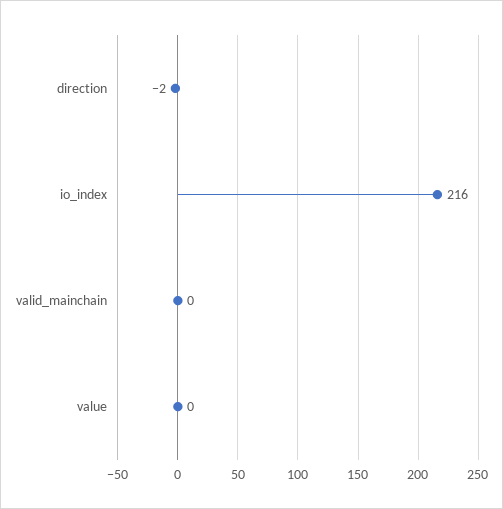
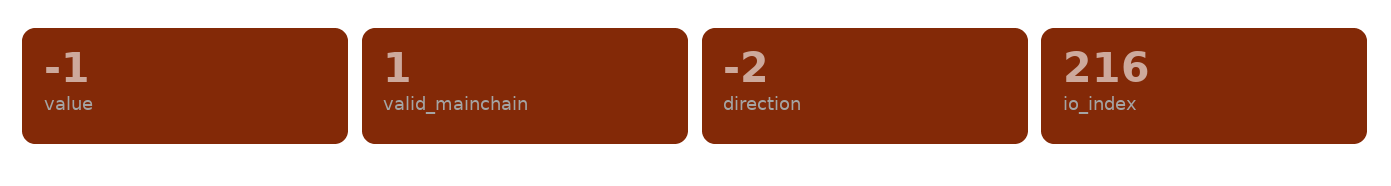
  {
    "direction": -2,
    "io_index": 216,
-   "valid_mainchain": 0,
+   "valid_mainchain": 1,
-   "value": 0
+   "value": -1
  }

